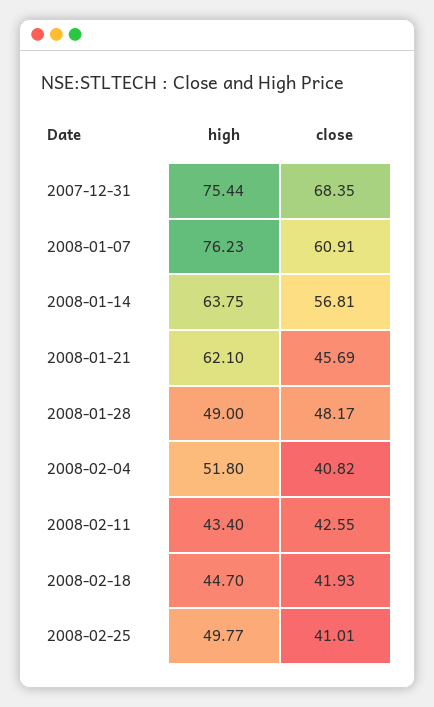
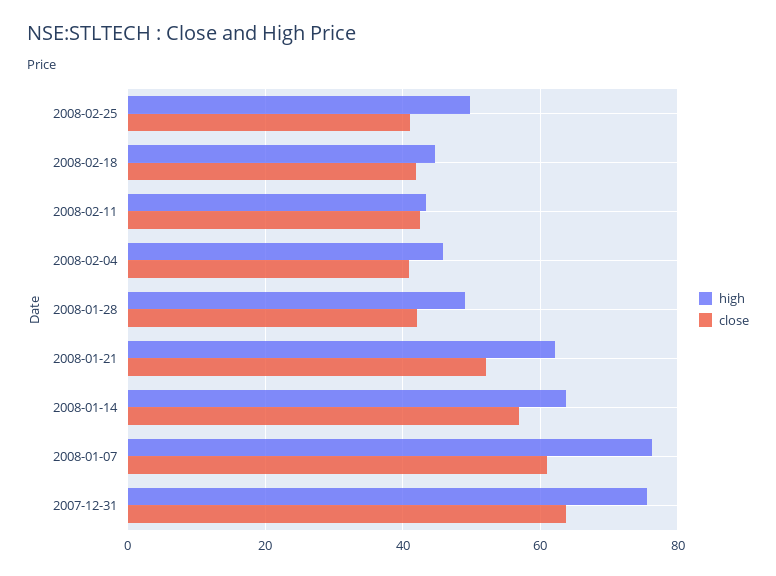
  {
    "high": {
      "2007-12-31": 75.44,
      "2008-01-07": 76.23,
      "2008-01-14": 63.75,
      "2008-01-21": 62.1,
      "2008-01-28": 49,
-     "2008-02-04": 51.8,
+     "2008-02-04": 46,
      "2008-02-11": 43.4,
      "2008-02-18": 44.7,
      "2008-02-25": 49.77
    },
    "close": {
-     "2007-12-31": 68.35,
+     "2007-12-31": 64,
      "2008-01-07": 60.91,
      "2008-01-14": 56.81,
-     "2008-01-21": 45.69,
+     "2008-01-21": 52,
-     "2008-01-28": 48.17,
+     "2008-01-28": 42,
      "2008-02-04": 40.82,
      "2008-02-11": 42.55,
      "2008-02-18": 41.93,
      "2008-02-25": 41.01
    }
  }

